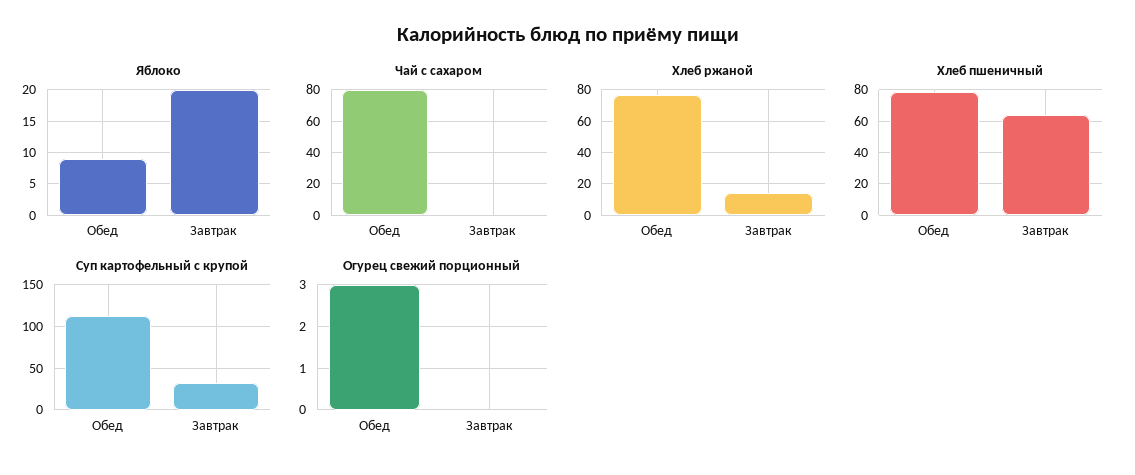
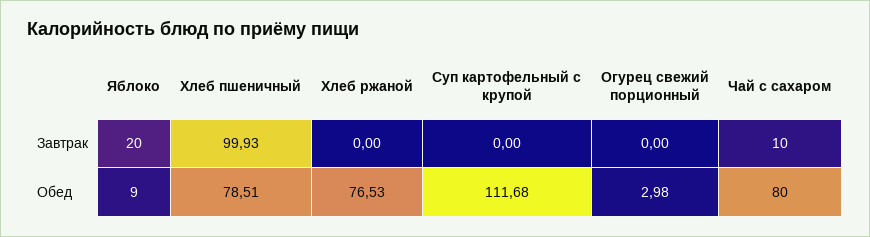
  {
    "Яблоко": {
      "Обед": 9,
      "Завтрак": 20
    },
    "Чай с сахаром": {
      "Обед": 80,
-     "Завтрак": 0
+     "Завтрак": 10
    },
    "Хлеб ржаной": {
      "Обед": 76.53,
-     "Завтрак": 15
+     "Завтрак": 0
    },
    "Хлеб пшеничный": {
      "Обед": 78.51,
-     "Завтрак": 65
+     "Завтрак": 99.93
    },
    "Суп картофельный с крупой": {
      "Обед": 111.68,
-     "Завтрак": 30
+     "Завтрак": 0
    },
    "Огурец свежий порционный": {
      "Обед": 2.98,
      "Завтрак": 0
    }
  }

